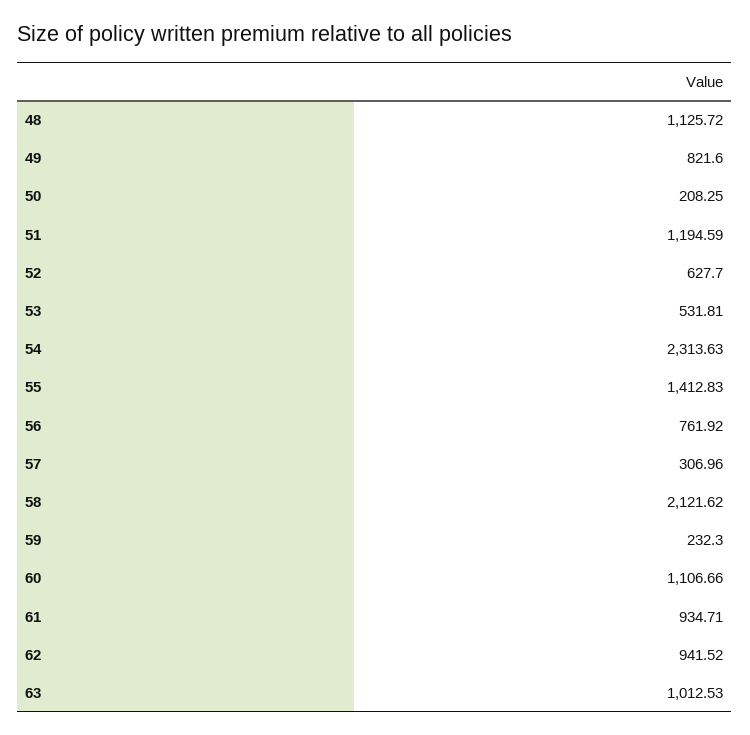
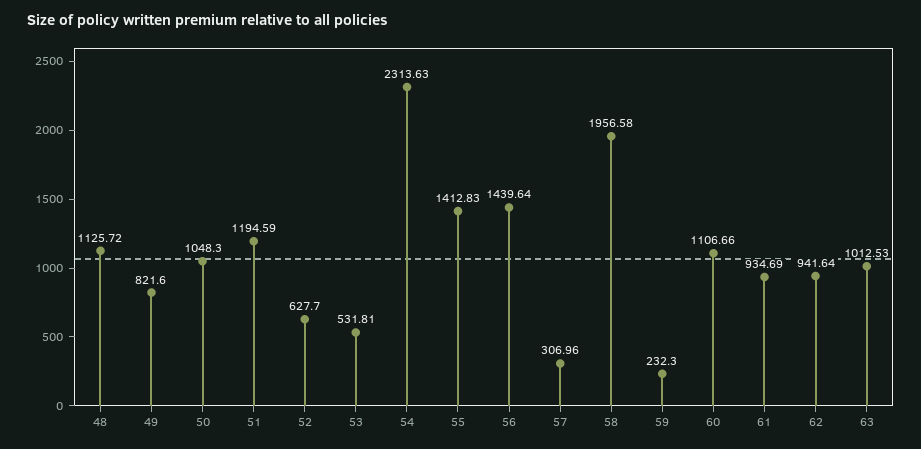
  {
    "48": 1125.72,
    "49": 821.6,
-   "50": 208.25,
+   "50": 1048.3,
    "51": 1194.59,
    "52": 627.7,
    "53": 531.81,
    "54": 2313.63,
    "55": 1412.83,
-   "56": 761.92,
+   "56": 1439.64,
    "57": 306.96,
-   "58": 2121.62,
+   "58": 1956.58,
    "59": 232.3,
    "60": 1106.66,
-   "61": 934.71,
+   "61": 934.69,
-   "62": 941.52,
+   "62": 941.64,
    "63": 1012.53
  }

